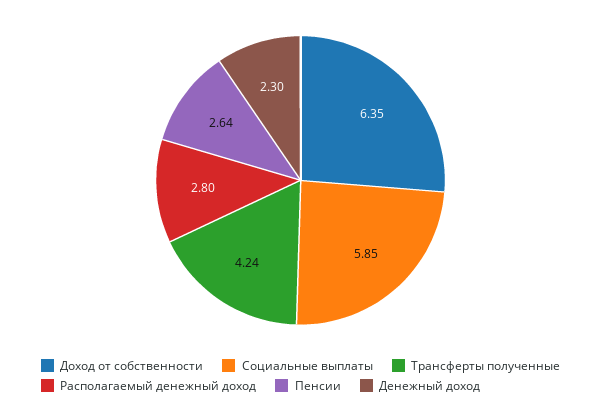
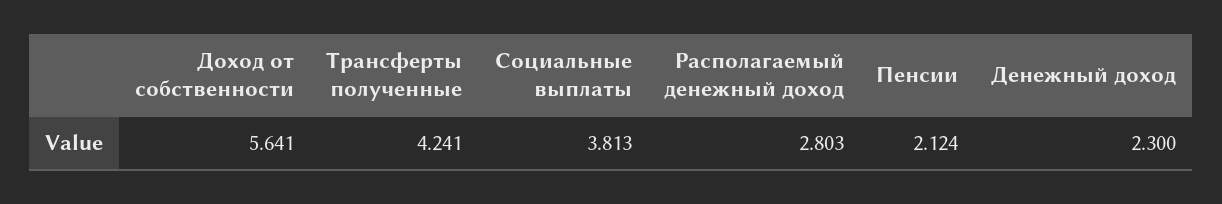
  {
-   "Доход от собственности": 6.35,
+   "Доход от собственности": 5.641,
-   "Социальные выплаты": 5.85,
+   "Социальные выплаты": 3.813,
    "Трансферты полученные": 4.241,
    "Располагаемый денежный доход": 2.803,
-   "Пенсии": 2.64,
+   "Пенсии": 2.124,
    "Денежный доход": 2.3
  }

